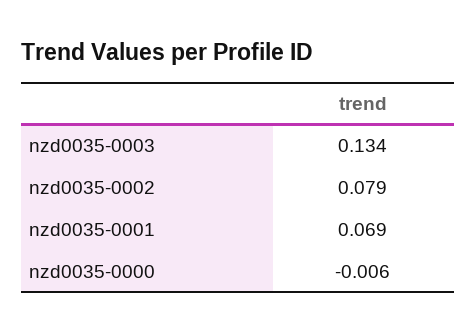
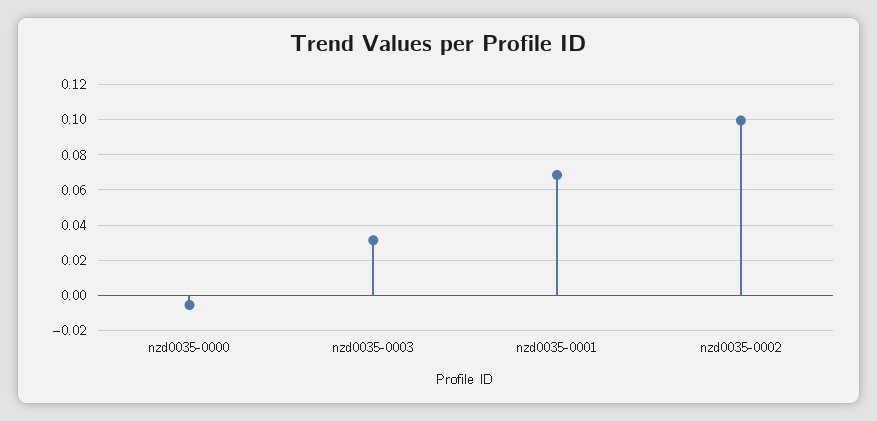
  {
-   "nzd0035-0003": 0.134,
+   "nzd0035-0003": 0.03,
-   "nzd0035-0002": 0.079,
+   "nzd0035-0002": 0.1,
    "nzd0035-0001": 0.069,
    "nzd0035-0000": -0.006
  }

